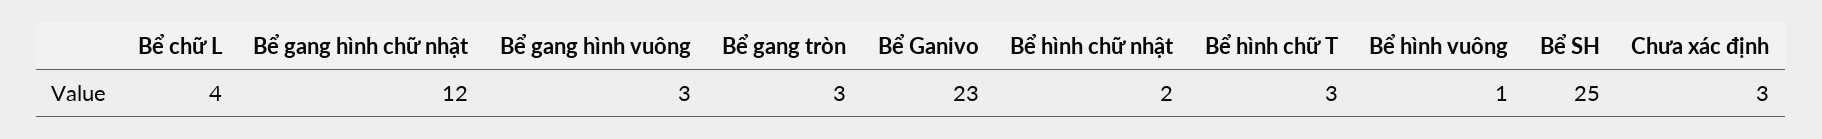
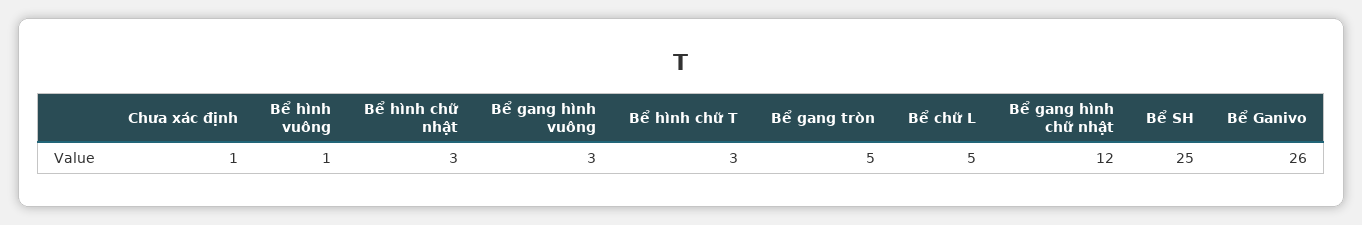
  {
-   "Bể chữ L": 4,
+   "Bể chữ L": 5,
    "Bể gang hình chữ nhật": 12,
    "Bể gang hình vuông": 3,
-   "Bể gang tròn": 3,
+   "Bể gang tròn": 5,
-   "Bể Ganivo": 23,
+   "Bể Ganivo": 26,
-   "Bể hình chữ nhật": 2,
+   "Bể hình chữ nhật": 3,
    "Bể hình chữ T": 3,
    "Bể hình vuông": 1,
    "Bể SH": 25,
-   "Chưa xác định": 3
+   "Chưa xác định": 1
  }

